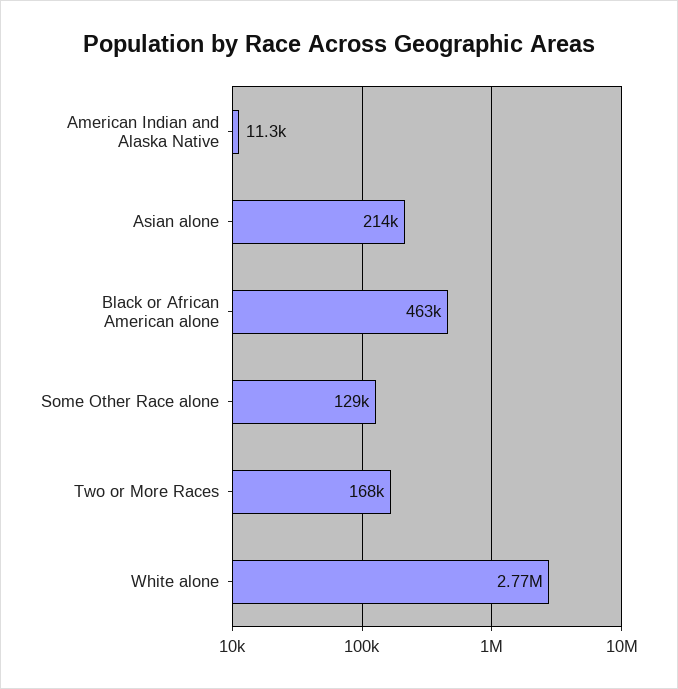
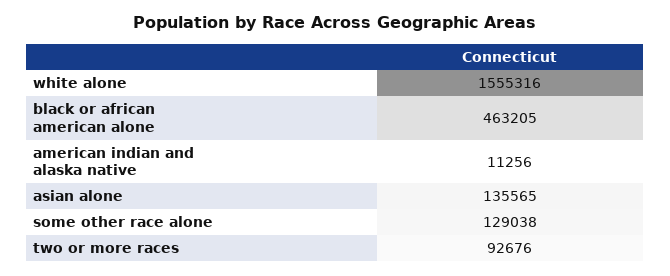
  {
    "American Indian and Alaska Native": 11256,
-   "Asian alone": 214000,
+   "Asian alone": 135565,
    "Black or African American alone": 463205,
    "Some Other Race alone": 129038,
-   "Two or More Races": 168000,
+   "Two or More Races": 92676,
-   "White alone": 2770000
+   "White alone": 1555316
  }

